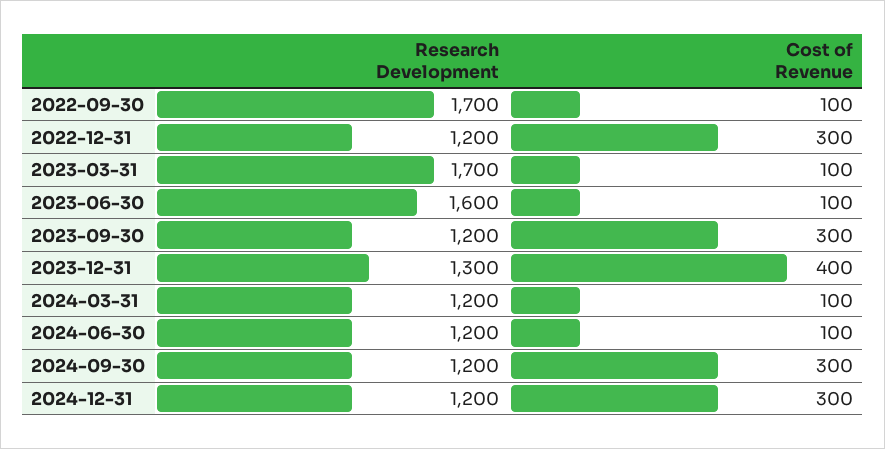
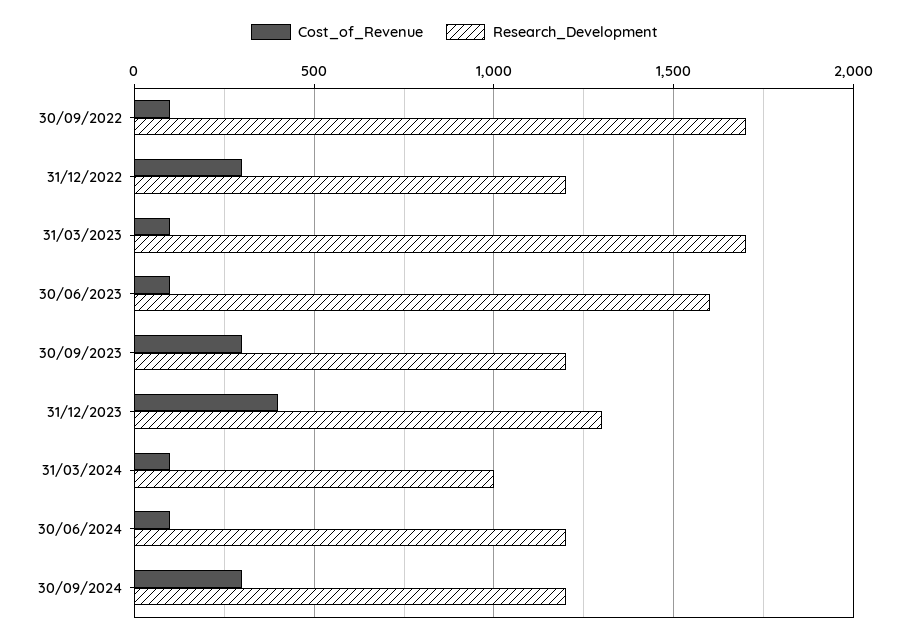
  {
    "Research Development": {
      "2022-09-30": 1700,
      "2022-12-31": 1200,
      "2023-03-31": 1700,
      "2023-06-30": 1600,
      "2023-09-30": 1200,
      "2023-12-31": 1300,
-     "2024-03-31": 1200,
+     "2024-03-31": 1000,
      "2024-06-30": 1200,
-     "2024-09-30": 1200,
+     "2024-09-30": 1200
-     "2024-12-31": 1200
    },
    "Cost of Revenue": {
      "2022-09-30": 100,
      "2022-12-31": 300,
      "2023-03-31": 100,
      "2023-06-30": 100,
      "2023-09-30": 300,
      "2023-12-31": 400,
      "2024-03-31": 100,
      "2024-06-30": 100,
-     "2024-09-30": 300,
+     "2024-09-30": 300
-     "2024-12-31": 300
    }
  }

